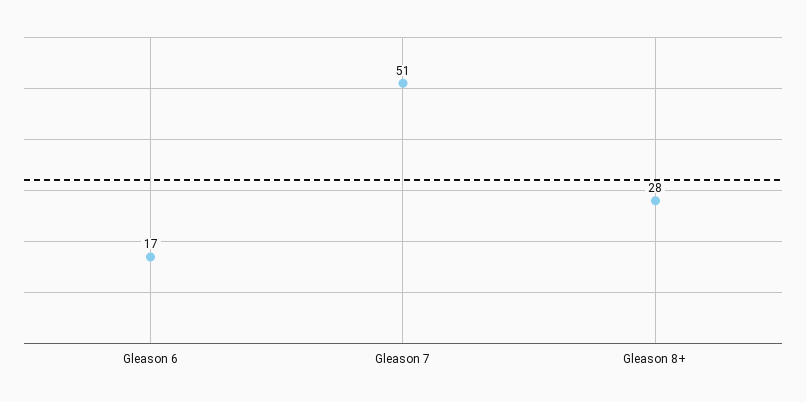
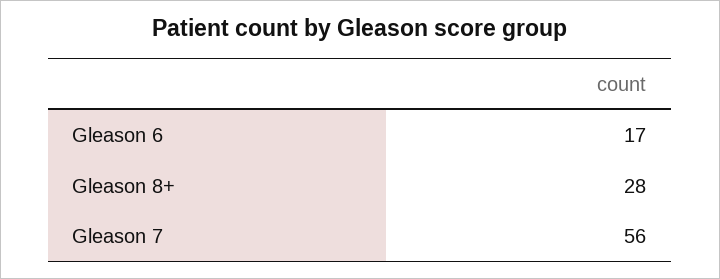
  {
    "Gleason 6": 17,
-   "Gleason 7": 51,
+   "Gleason 7": 56,
    "Gleason 8+": 28
  }

